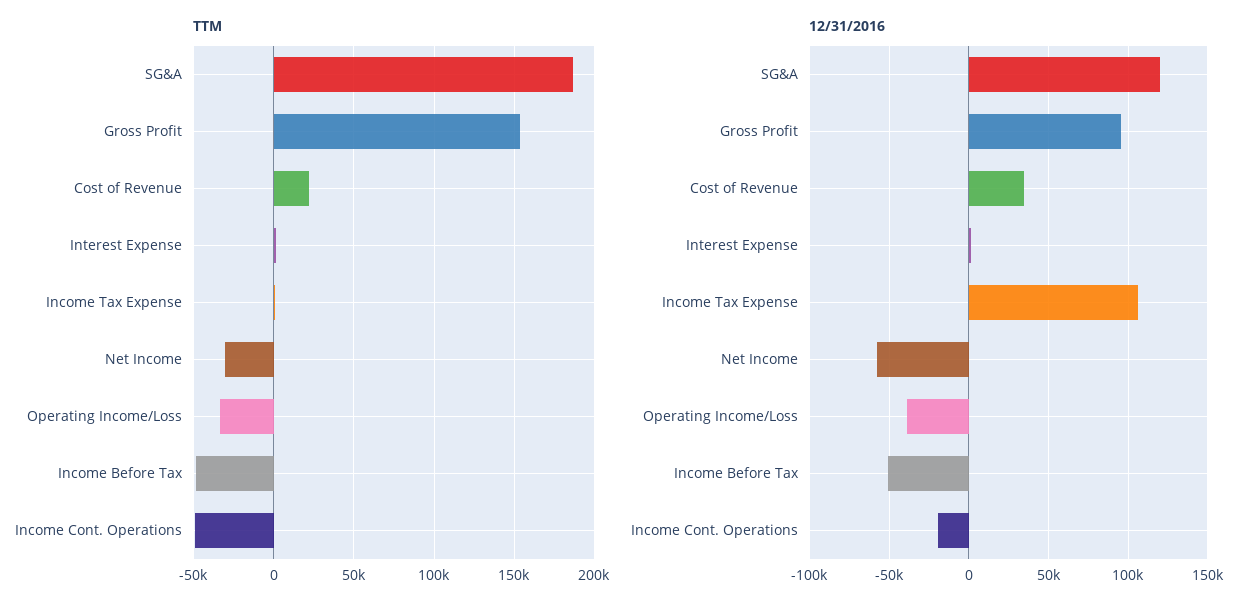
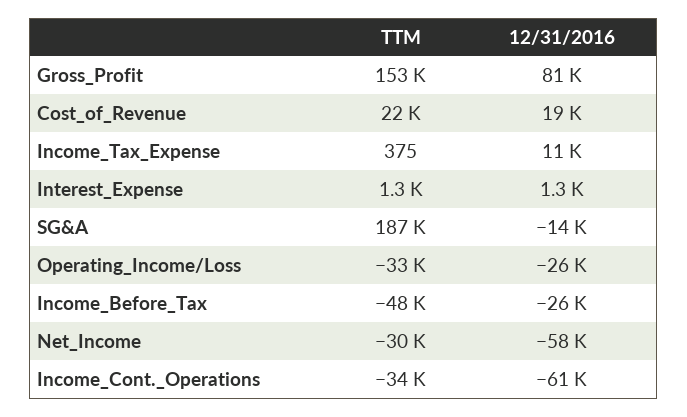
  {
    "TTM": {
      "SG&A": 187000,
      "Gross Profit": 153000,
      "Cost of Revenue": 22000,
      "Interest Expense": 1300,
      "Income Tax Expense": 375,
      "Net Income": -30000,
      "Operating Income/Loss": -33000,
      "Income Before Tax": -48000,
-     "Income Cont. Operations": -50000
+     "Income Cont. Operations": -34000
    },
    "12/31/2016": {
-     "SG&A": 120000,
+     "SG&A": -14000,
-     "Gross Profit": 95000,
+     "Gross Profit": 81000,
-     "Cost of Revenue": 35000,
+     "Cost of Revenue": 19000,
      "Interest Expense": 1300,
-     "Income Tax Expense": 105000,
+     "Income Tax Expense": 11000,
      "Net Income": -58000,
-     "Operating Income/Loss": -40000,
+     "Operating Income/Loss": -26000,
-     "Income Before Tax": -50000,
+     "Income Before Tax": -26000,
-     "Income Cont. Operations": -20000
+     "Income Cont. Operations": -61000
    }
  }

